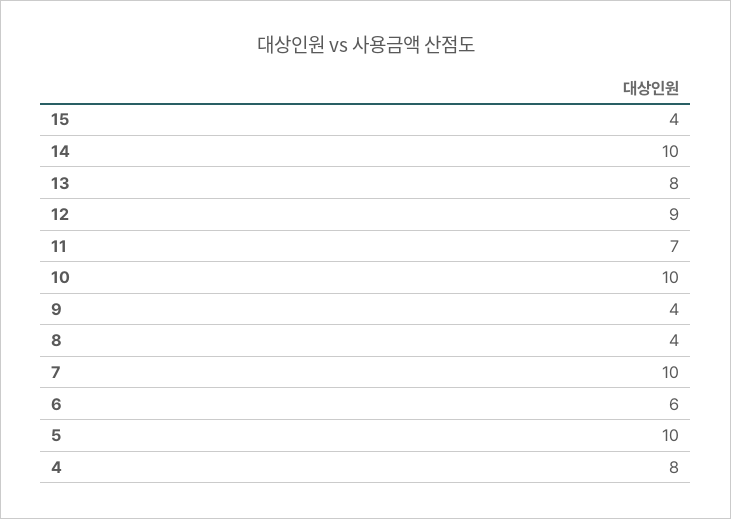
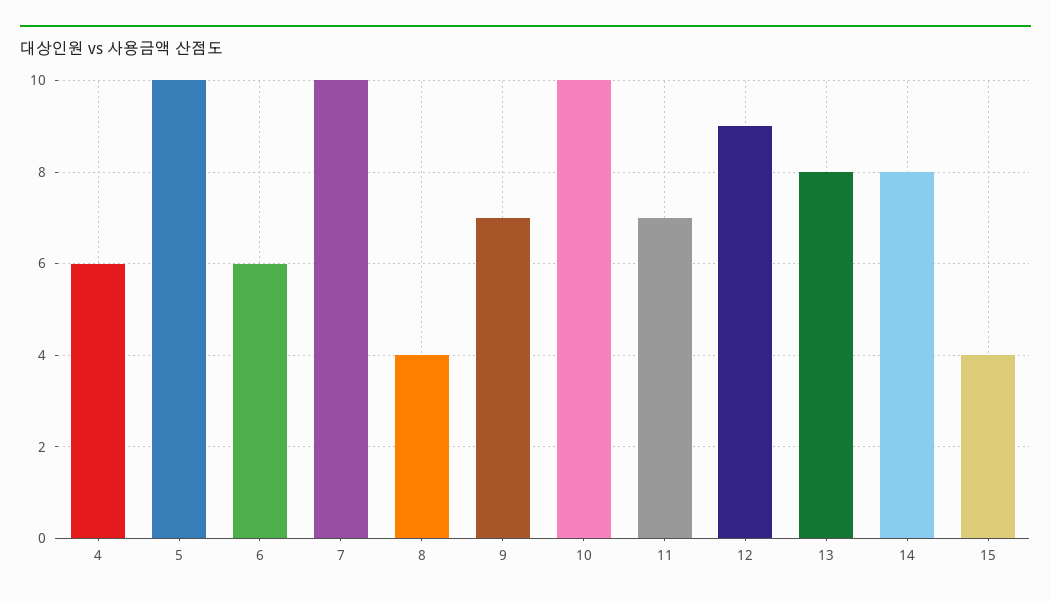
  {
    "15": 4,
-   "14": 10,
+   "14": 8,
    "13": 8,
    "12": 9,
    "11": 7,
    "10": 10,
-   "9": 4,
+   "9": 7,
    "8": 4,
    "7": 10,
    "6": 6,
    "5": 10,
-   "4": 8
+   "4": 6
  }

